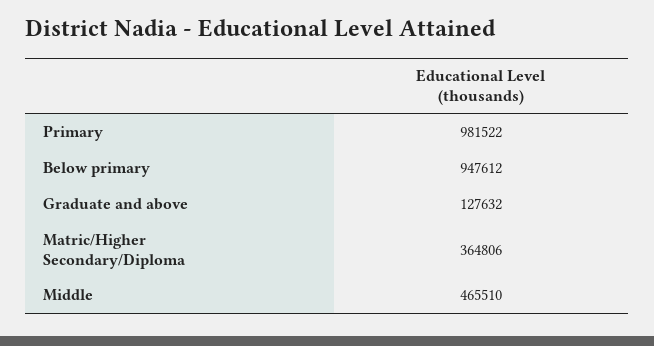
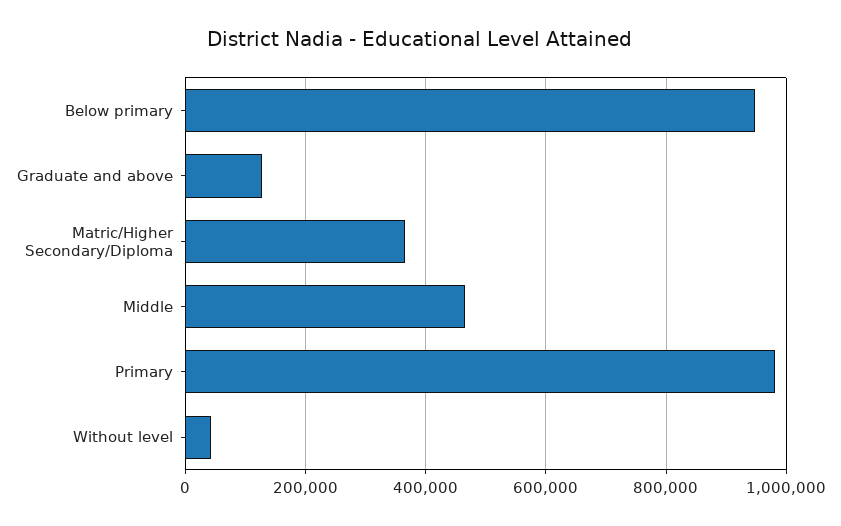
  {
    "Primary": 981522,
    "Below primary": 947612,
    "Graduate and above": 127632,
    "Matric/Higher Secondary/Diploma": 364806,
-   "Middle": 465510
+   "Middle": 465510,
+   "Without level": 40000
  }

